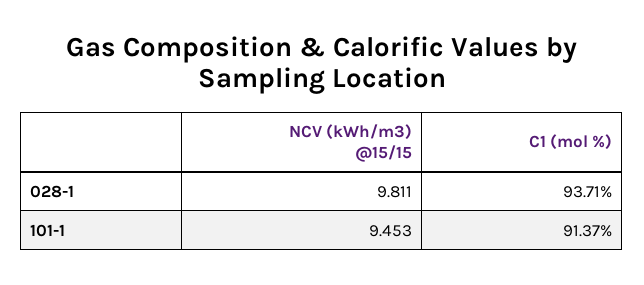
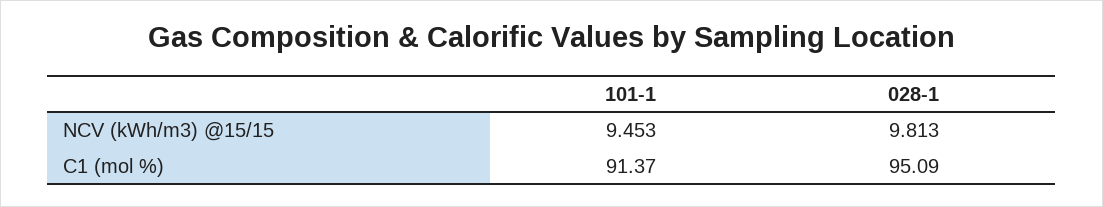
  {
    "NCV (kWh/m3) @15/15": {
-     "028-1": 9.811,
+     "028-1": 9.813,
      "101-1": 9.453
    },
    "C1 (mol %)": {
-     "028-1": 93.71,
+     "028-1": 95.09,
      "101-1": 91.37
    }
  }

